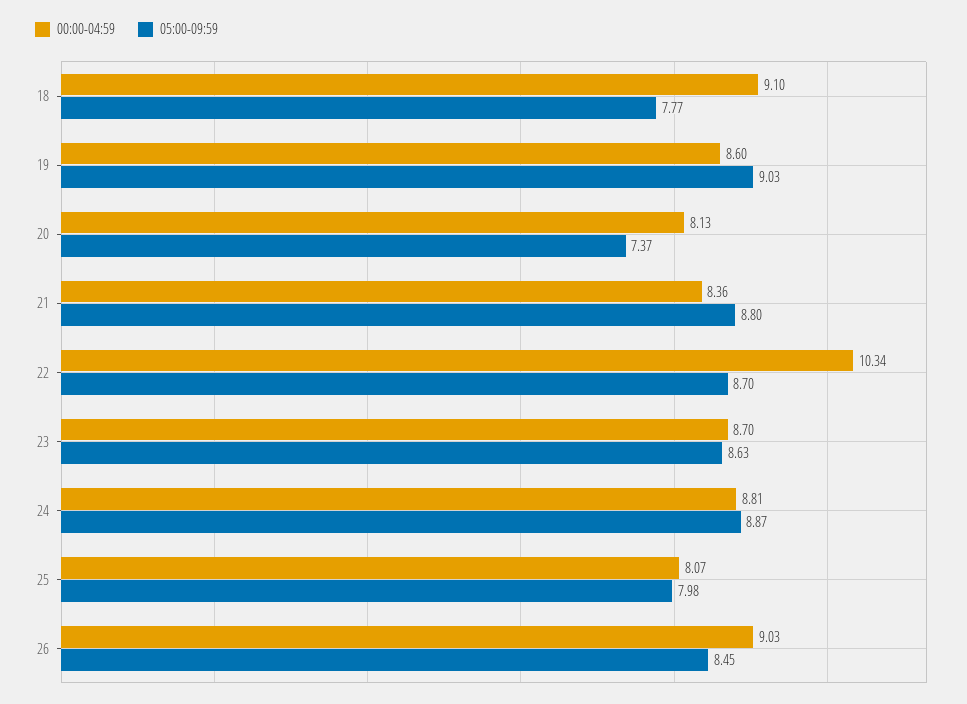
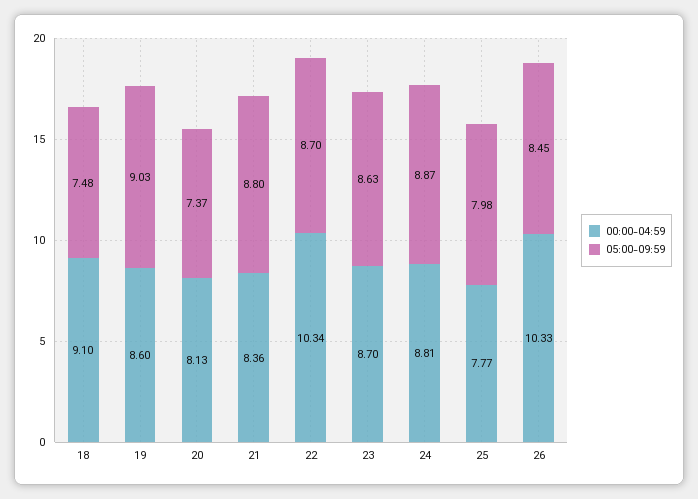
  {
    "00:00-04:59": {
      "18": 9.1,
      "19": 8.6,
      "20": 8.13,
      "21": 8.36,
      "22": 10.34,
      "23": 8.7,
      "24": 8.81,
-     "25": 8.07,
+     "25": 7.77,
-     "26": 9.03
+     "26": 10.33
    },
    "05:00-09:59": {
-     "18": 7.77,
+     "18": 7.48,
      "19": 9.03,
      "20": 7.37,
      "21": 8.8,
      "22": 8.7,
      "23": 8.63,
      "24": 8.87,
      "25": 7.98,
      "26": 8.45
    }
  }

